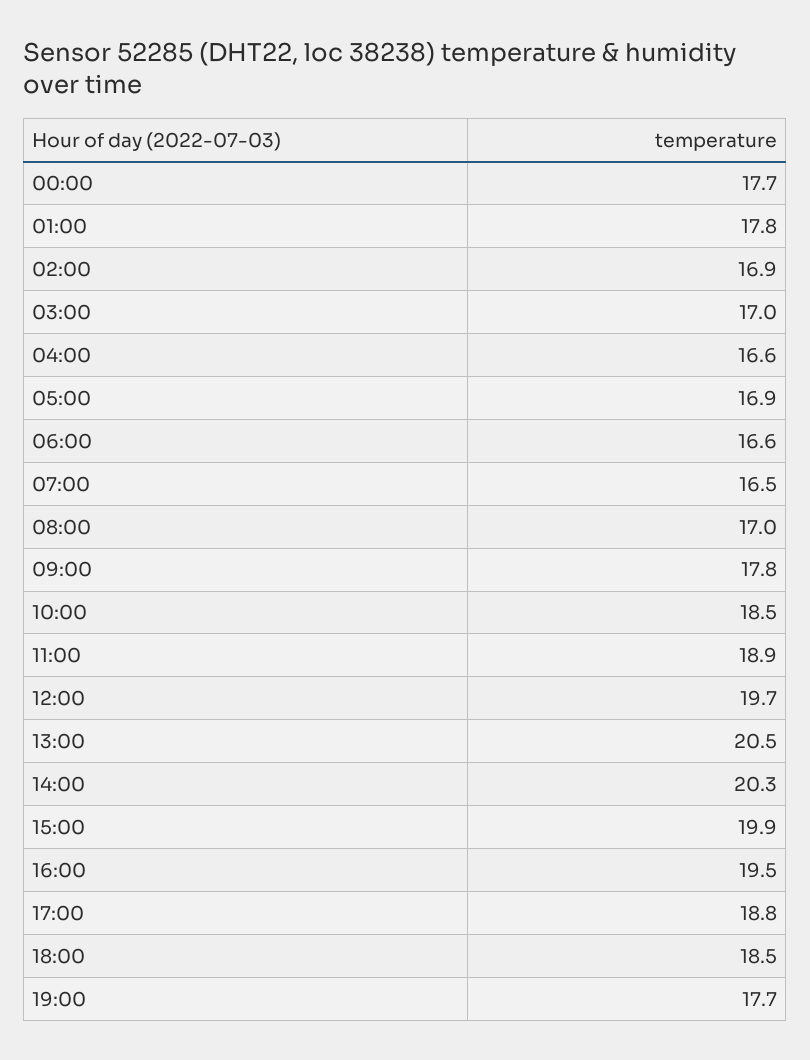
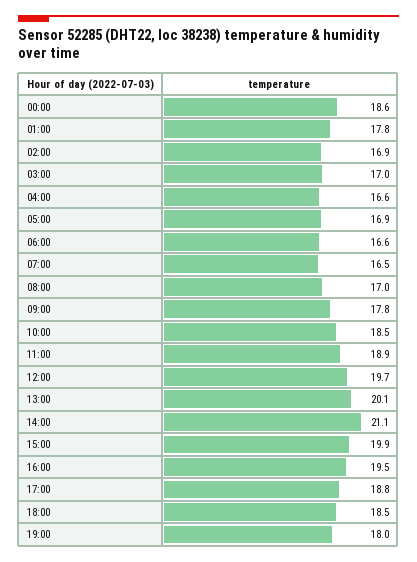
  {
-   "00:00": 17.7,
+   "00:00": 18.6,
    "01:00": 17.8,
    "02:00": 16.9,
    "03:00": 17,
    "04:00": 16.6,
    "05:00": 16.9,
    "06:00": 16.6,
    "07:00": 16.5,
    "08:00": 17,
    "09:00": 17.8,
    "10:00": 18.5,
    "11:00": 18.9,
    "12:00": 19.7,
-   "13:00": 20.5,
+   "13:00": 20.1,
-   "14:00": 20.3,
+   "14:00": 21.1,
    "15:00": 19.9,
    "16:00": 19.5,
    "17:00": 18.8,
    "18:00": 18.5,
-   "19:00": 17.7
+   "19:00": 18
  }

